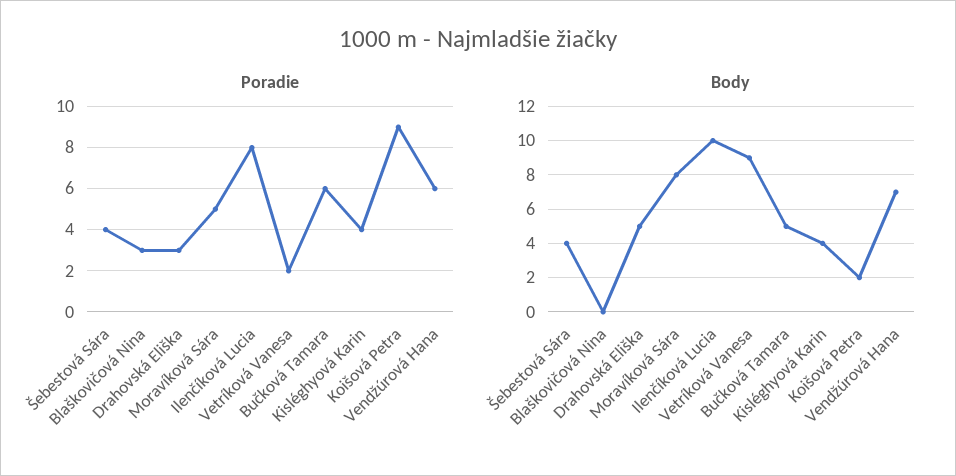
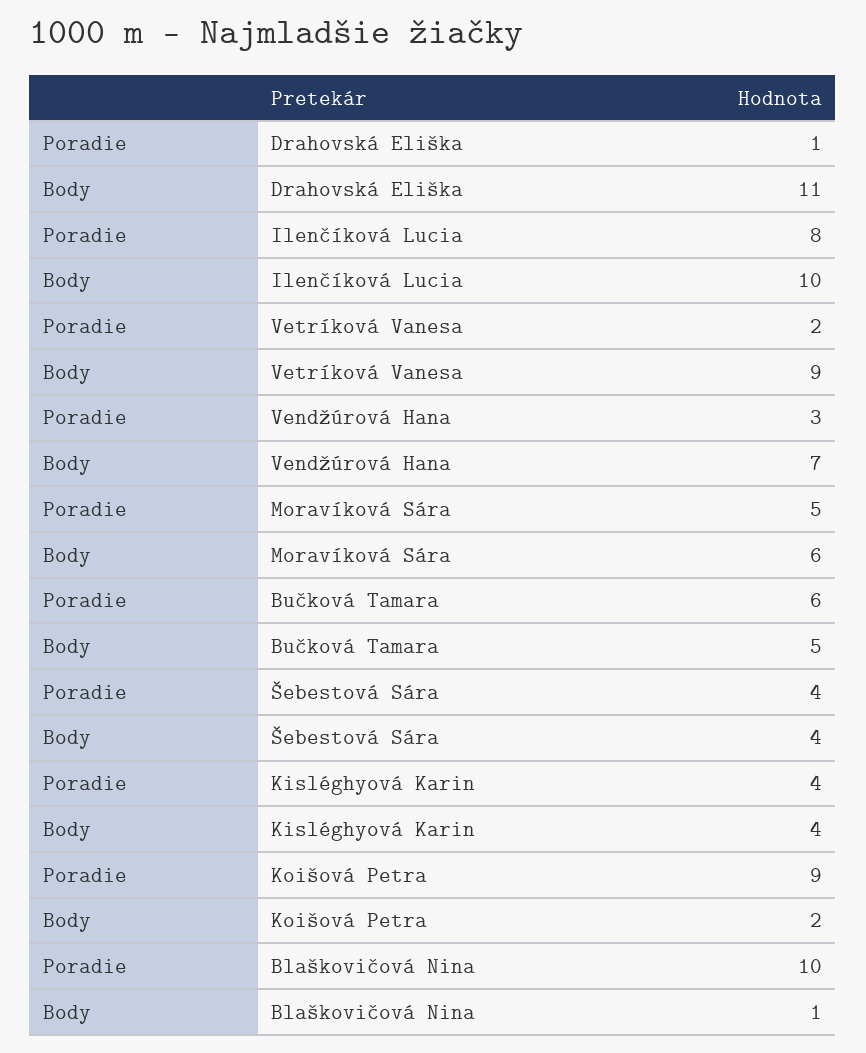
  {
    "Poradie": {
      "Šebestová Sára": 4,
-     "Blaškovičová Nina": 3,
+     "Blaškovičová Nina": 10,
-     "Drahovská Eliška": 3,
+     "Drahovská Eliška": 1,
      "Moravíková Sára": 5,
      "Ilenčíková Lucia": 8,
      "Vetríková Vanesa": 2,
      "Bučková Tamara": 6,
      "Kisléghyová Karin": 4,
      "Koišová Petra": 9,
-     "Vendžúrová Hana": 6
+     "Vendžúrová Hana": 3
    },
    "Body": {
      "Šebestová Sára": 4,
-     "Blaškovičová Nina": 0,
+     "Blaškovičová Nina": 1,
-     "Drahovská Eliška": 5,
+     "Drahovská Eliška": 11,
-     "Moravíková Sára": 8,
+     "Moravíková Sára": 6,
      "Ilenčíková Lucia": 10,
      "Vetríková Vanesa": 9,
      "Bučková Tamara": 5,
      "Kisléghyová Karin": 4,
      "Koišová Petra": 2,
      "Vendžúrová Hana": 7
    }
  }

